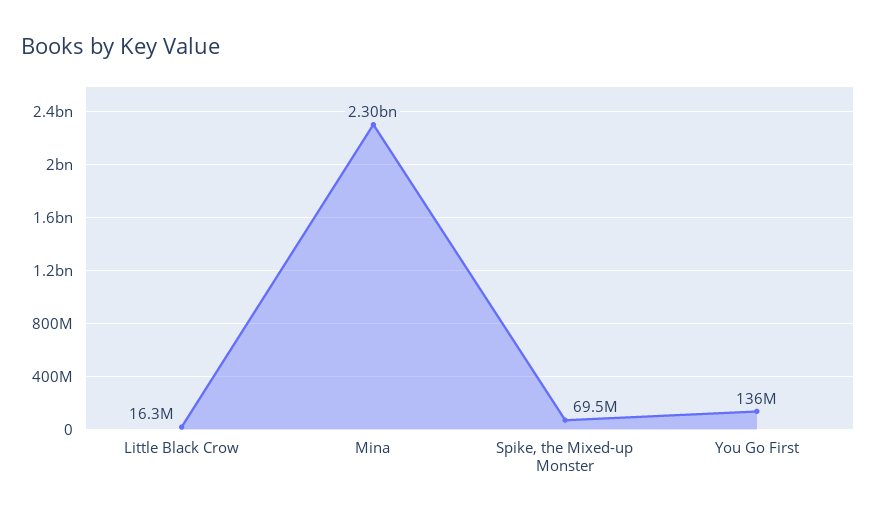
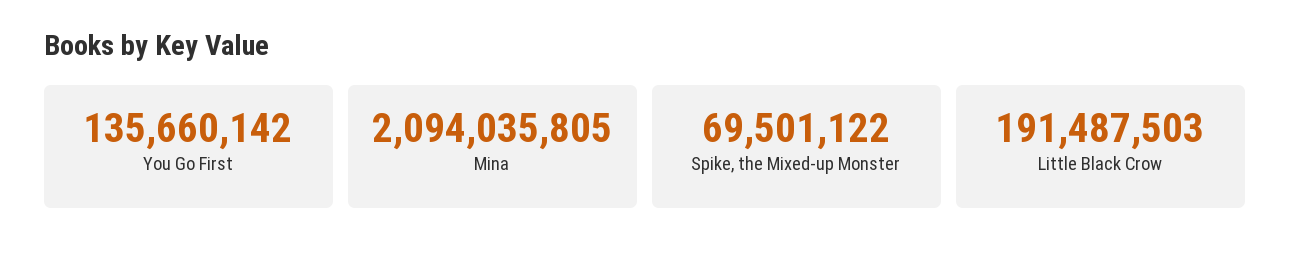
  {
-   "Little Black Crow": 16300000,
+   "Little Black Crow": 191487503,
-   "Mina": 2300000000,
+   "Mina": 2094035805,
    "Spike, the Mixed-up Monster": 69501122,
    "You Go First": 135660142
  }

